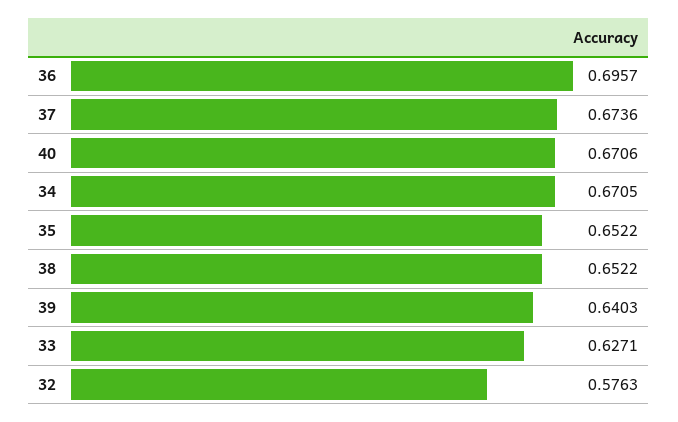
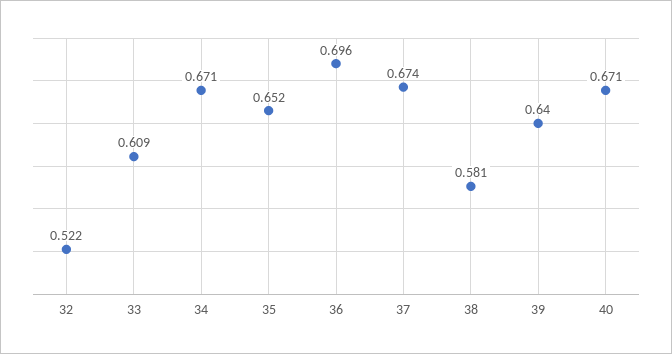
  {
    "36": 0.6957,
    "37": 0.6736,
    "40": 0.6706,
    "34": 0.6705,
    "35": 0.6522,
-   "38": 0.6522,
+   "38": 0.581,
    "39": 0.6403,
-   "33": 0.6271,
+   "33": 0.609,
-   "32": 0.5763
+   "32": 0.522
  }

